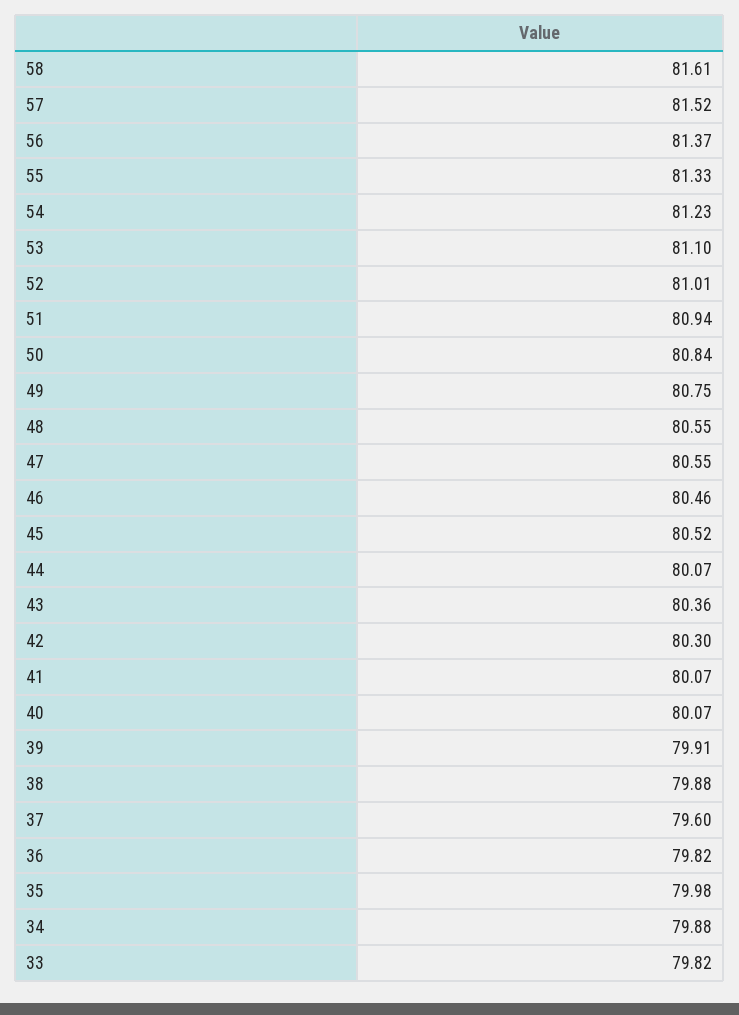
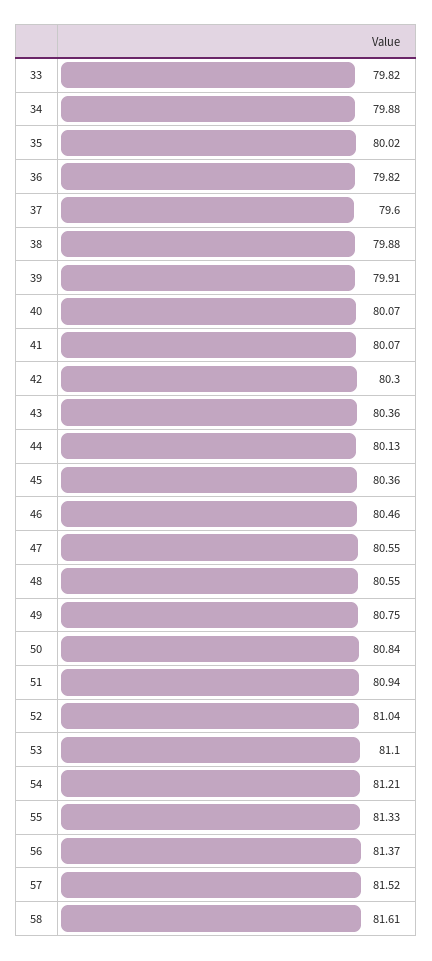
  {
    "58": 81.61,
    "57": 81.52,
    "56": 81.37,
    "55": 81.33,
-   "54": 81.23,
+   "54": 81.21,
    "53": 81.1,
-   "52": 81.01,
+   "52": 81.04,
    "51": 80.94,
    "50": 80.84,
    "49": 80.75,
    "48": 80.55,
    "47": 80.55,
    "46": 80.46,
-   "45": 80.52,
+   "45": 80.36,
-   "44": 80.07,
+   "44": 80.13,
    "43": 80.36,
    "42": 80.3,
    "41": 80.07,
    "40": 80.07,
    "39": 79.91,
    "38": 79.88,
    "37": 79.6,
    "36": 79.82,
-   "35": 79.98,
+   "35": 80.02,
    "34": 79.88,
    "33": 79.82
  }

